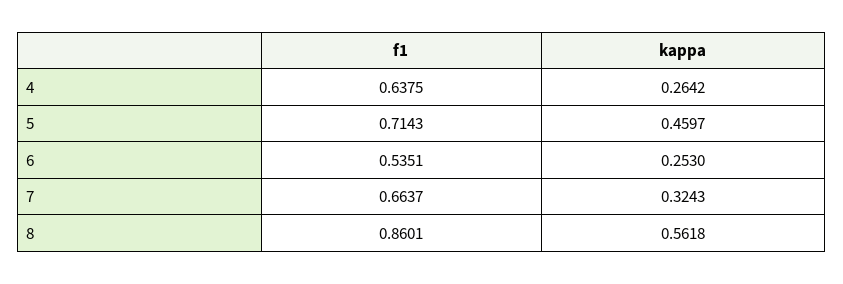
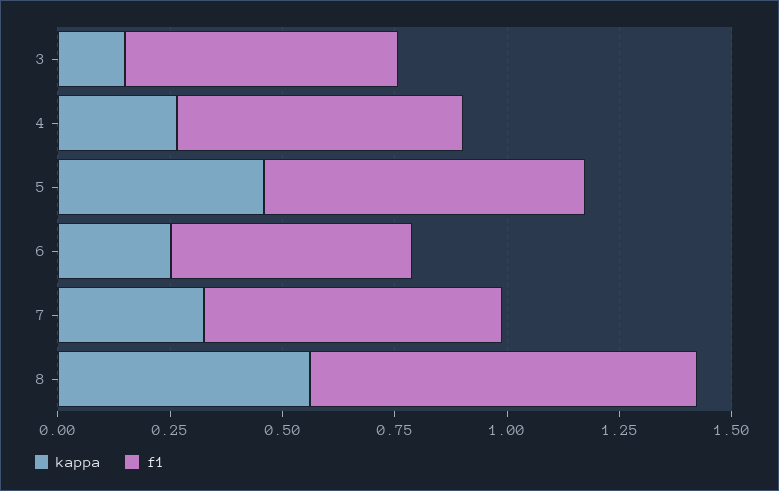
  {
    "f1": {
      "4": 0.6375,
      "5": 0.7143,
      "6": 0.5351,
      "7": 0.6637,
-     "8": 0.8601
+     "8": 0.8601,
+     "3": 0.6
    },
    "kappa": {
      "4": 0.2642,
      "5": 0.4597,
      "6": 0.253,
      "7": 0.3243,
-     "8": 0.5618
+     "8": 0.5618,
+     "3": 0.15
    }
  }

